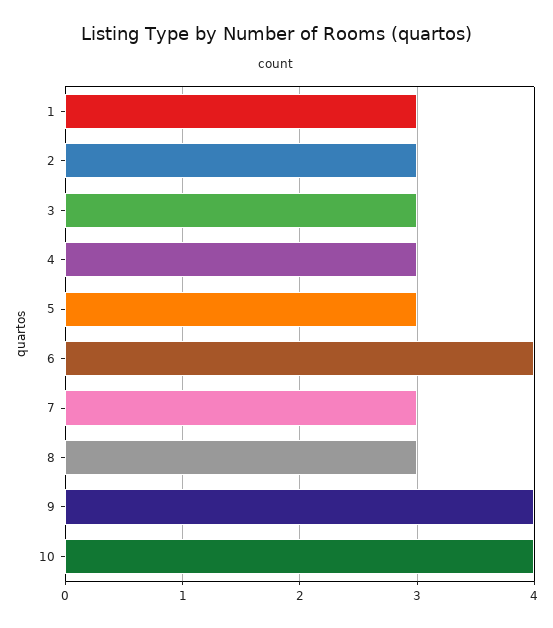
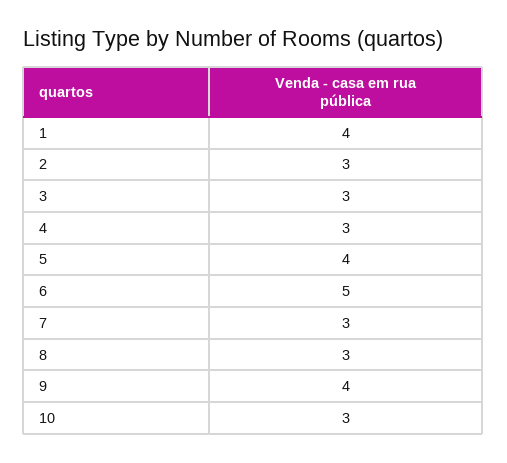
  {
-   "1": 3,
+   "1": 4,
    "2": 3,
    "3": 3,
    "4": 3,
-   "5": 3,
+   "5": 4,
-   "6": 4,
+   "6": 5,
    "7": 3,
    "8": 3,
    "9": 4,
-   "10": 4
+   "10": 3
  }

